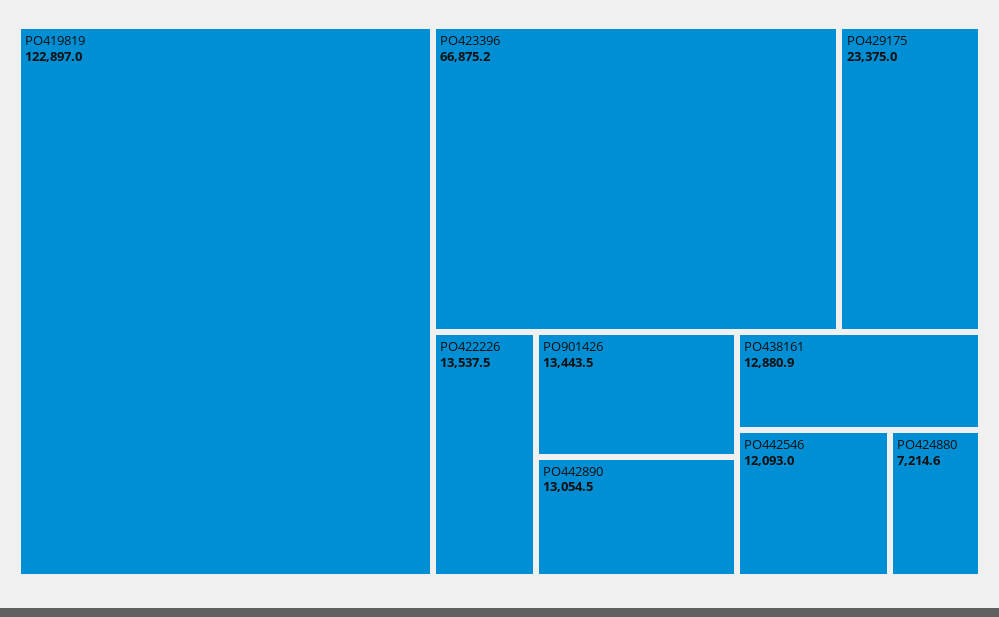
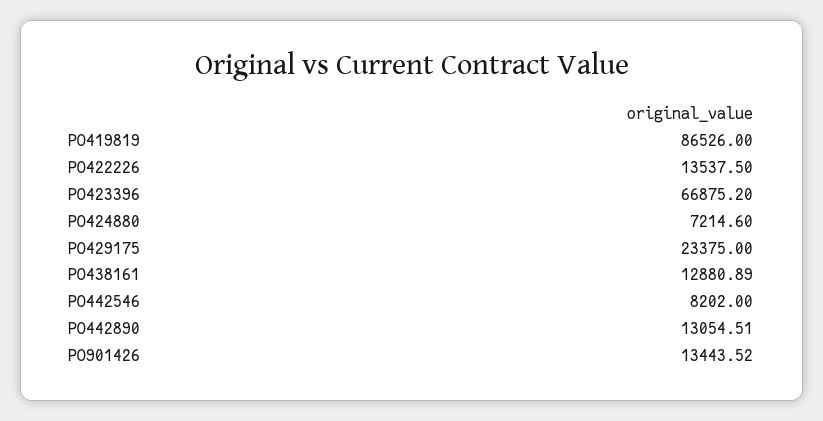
  {
-   "PO419819": 122897,
+   "PO419819": 86526,
    "PO423396": 66875.2,
    "PO429175": 23375,
    "PO422226": 13537.5,
    "PO901426": 13443.52,
    "PO442890": 13054.51,
    "PO438161": 12880.89,
-   "PO442546": 12093,
+   "PO442546": 8202,
    "PO424880": 7214.6
  }

